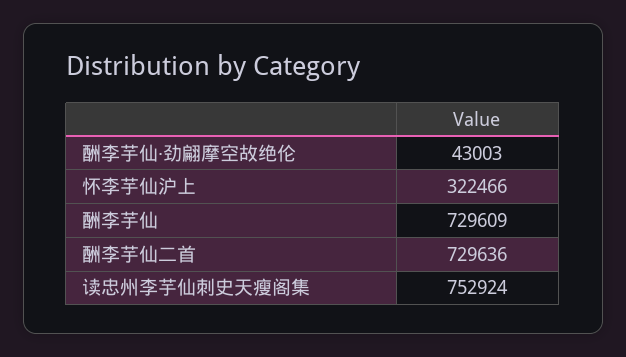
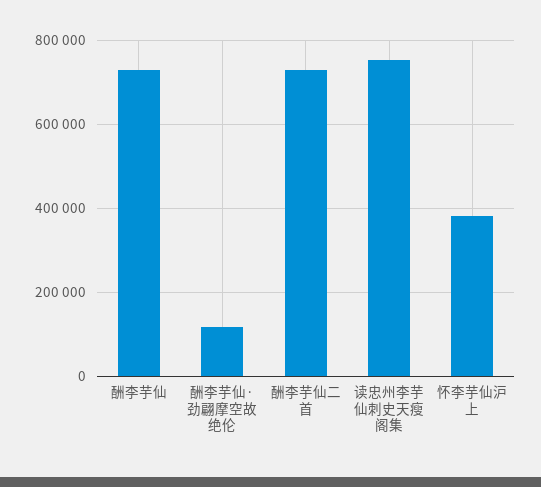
  {
-   "酬李芋仙·劲翩摩空故绝伦": 43003,
+   "酬李芋仙·劲翩摩空故绝伦": 120000,
-   "怀李芋仙沪上": 322466,
+   "怀李芋仙沪上": 380000,
    "酬李芋仙": 729609,
    "酬李芋仙二首": 729636,
    "读忠州李芋仙刺史天瘦阁集": 752924
  }

